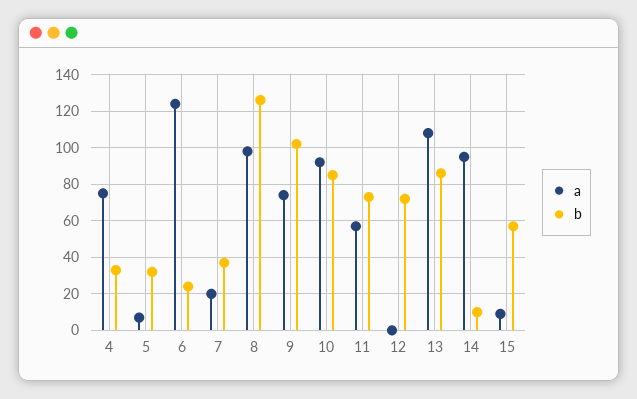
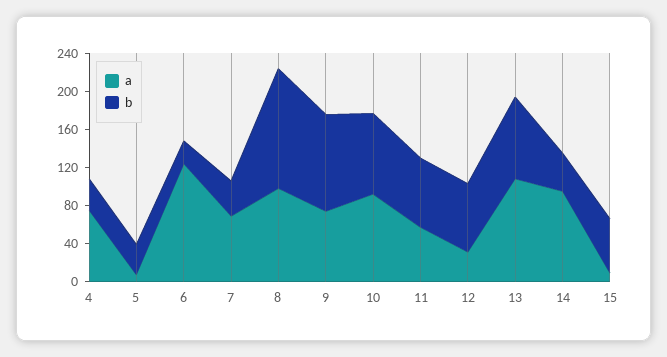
  {
    "a": {
      "4": 75,
      "5": 5,
      "6": 125,
-     "7": 20,
+     "7": 70,
      "8": 100,
      "9": 75,
      "10": 90,
      "11": 55,
-     "12": 0,
+     "12": 30,
      "13": 110,
      "14": 95,
      "15": 10
    },
    "b": {
      "4": 35,
      "5": 30,
      "6": 25,
      "7": 35,
      "8": 125,
      "9": 100,
      "10": 85,
      "11": 75,
      "12": 70,
      "13": 85,
-     "14": 10,
+     "14": 40,
      "15": 55
    }
  }

